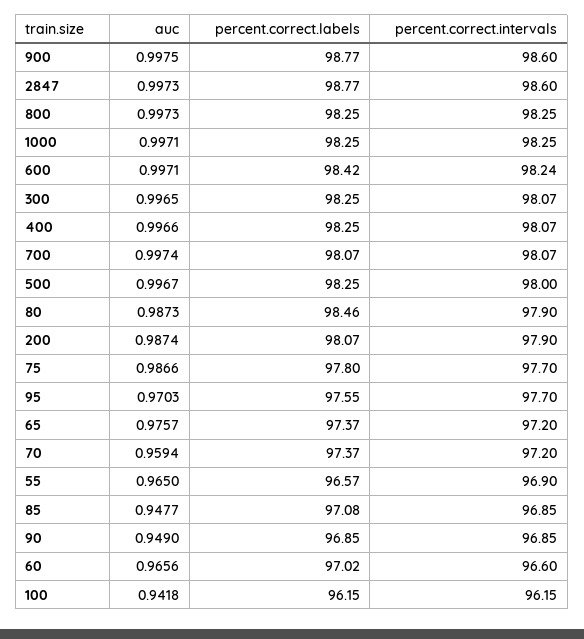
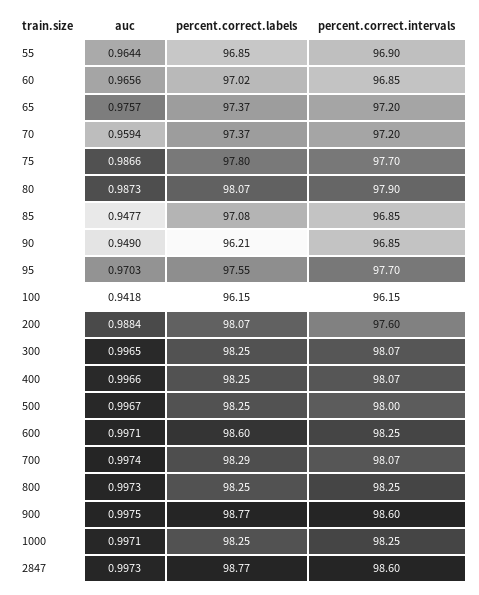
  {
    "auc": {
      "900": 0.9975,
      "2847": 0.9973,
      "800": 0.9973,
      "1000": 0.9971,
      "600": 0.9971,
      "300": 0.9965,
      "400": 0.9966,
      "700": 0.9974,
      "500": 0.9967,
      "80": 0.9873,
-     "200": 0.9874,
+     "200": 0.9884,
      "75": 0.9866,
      "95": 0.9703,
      "65": 0.9757,
      "70": 0.9594,
-     "55": 0.965,
+     "55": 0.9644,
      "85": 0.9477,
      "90": 0.949,
      "60": 0.9656,
      "100": 0.9418
    },
    "percent.correct.labels": {
      "900": 98.77,
      "2847": 98.77,
      "800": 98.25,
      "1000": 98.25,
-     "600": 98.42,
+     "600": 98.6,
      "300": 98.25,
      "400": 98.25,
-     "700": 98.07,
+     "700": 98.29,
      "500": 98.25,
-     "80": 98.46,
+     "80": 98.07,
      "200": 98.07,
      "75": 97.8,
      "95": 97.55,
      "65": 97.37,
      "70": 97.37,
-     "55": 96.57,
+     "55": 96.85,
      "85": 97.08,
-     "90": 96.85,
+     "90": 96.21,
      "60": 97.02,
      "100": 96.15
    },
    "percent.correct.intervals": {
      "900": 98.6,
      "2847": 98.6,
      "800": 98.25,
      "1000": 98.25,
-     "600": 98.24,
+     "600": 98.25,
      "300": 98.07,
      "400": 98.07,
      "700": 98.07,
      "500": 98,
      "80": 97.9,
-     "200": 97.9,
+     "200": 97.6,
      "75": 97.7,
      "95": 97.7,
      "65": 97.2,
      "70": 97.2,
      "55": 96.9,
      "85": 96.85,
      "90": 96.85,
-     "60": 96.6,
+     "60": 96.85,
      "100": 96.15
    }
  }

